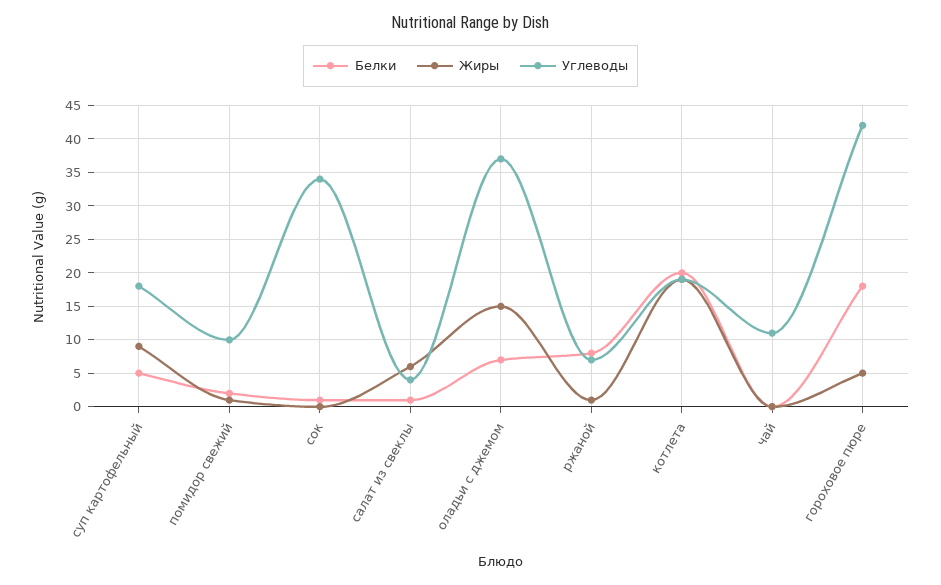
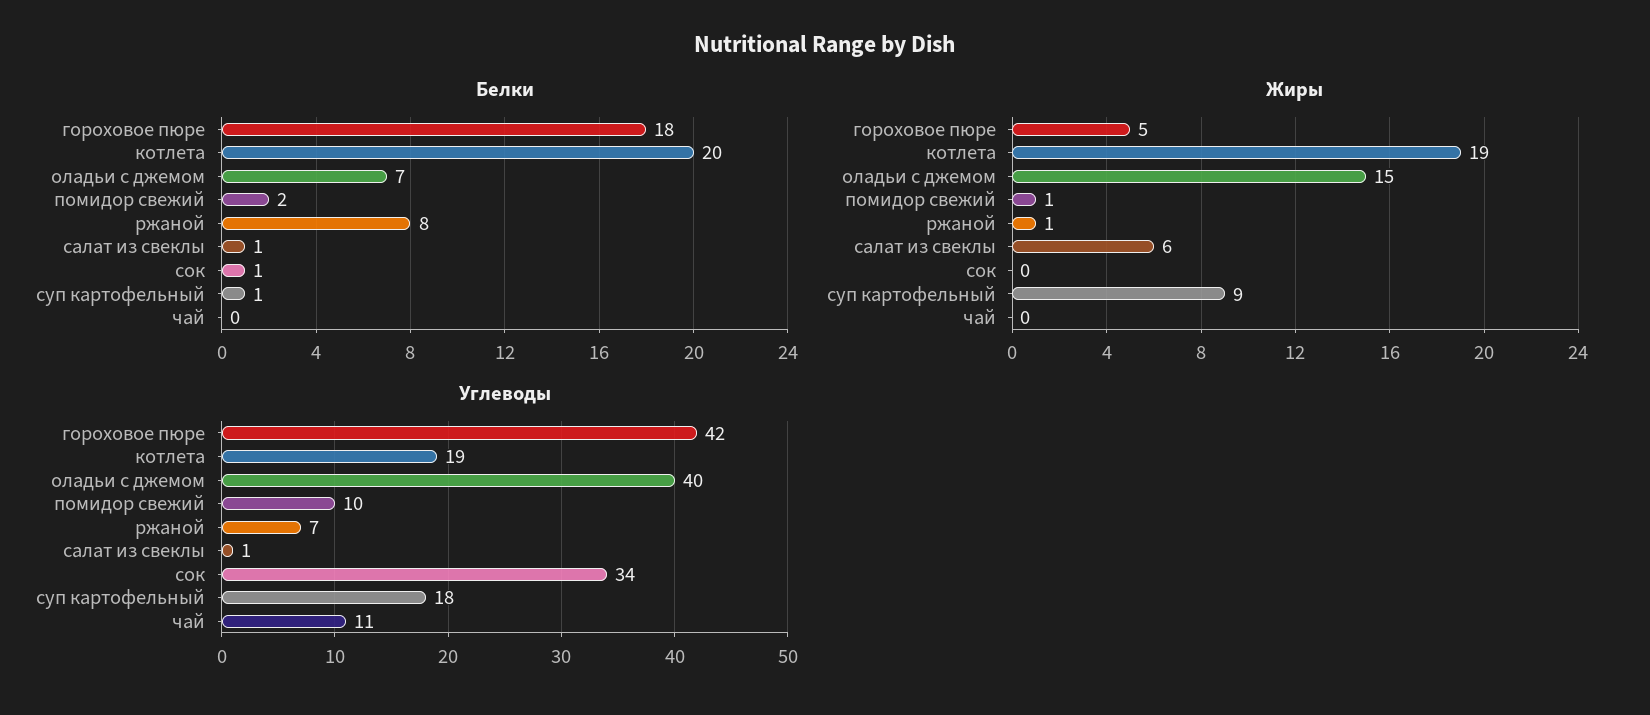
  {
    "Белки": {
-     "суп картофельный": 5,
+     "суп картофельный": 1,
      "помидор свежий": 2,
      "сок": 1,
      "салат из свеклы": 1,
      "оладьи с джемом": 7,
      "ржаной": 8,
      "котлета": 20,
      "чай": 0,
      "гороховое пюре": 18
    },
    "Жиры": {
      "суп картофельный": 9,
      "помидор свежий": 1,
      "сок": 0,
      "салат из свеклы": 6,
      "оладьи с джемом": 15,
      "ржаной": 1,
      "котлета": 19,
      "чай": 0,
      "гороховое пюре": 5
    },
    "Углеводы": {
      "суп картофельный": 18,
      "помидор свежий": 10,
      "сок": 34,
-     "салат из свеклы": 4,
+     "салат из свеклы": 1,
-     "оладьи с джемом": 37,
+     "оладьи с джемом": 40,
      "ржаной": 7,
      "котлета": 19,
      "чай": 11,
      "гороховое пюре": 42
    }
  }

